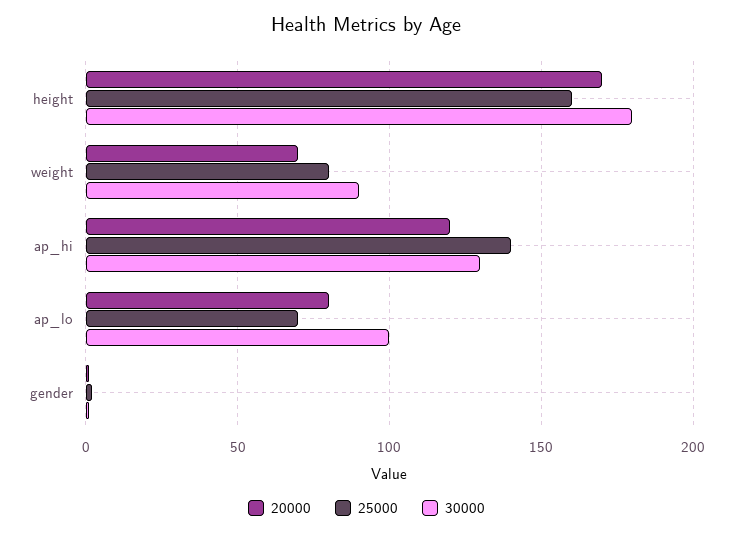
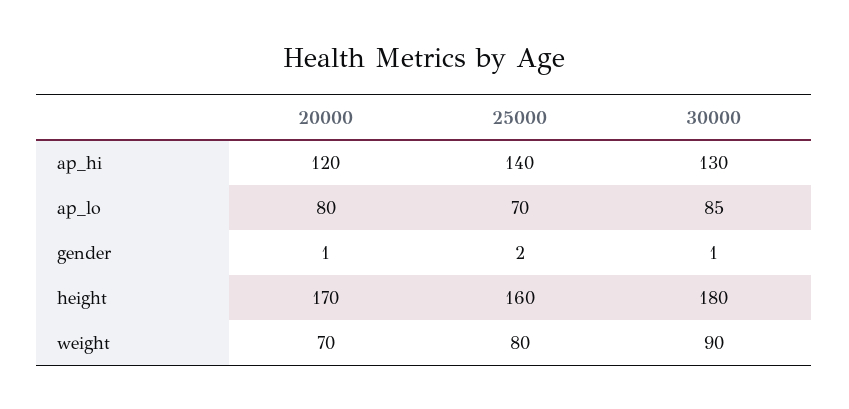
  {
    "20000": {
      "height": 170,
      "weight": 70,
      "ap_hi": 120,
      "ap_lo": 80,
      "gender": 1
    },
    "25000": {
      "height": 160,
      "weight": 80,
      "ap_hi": 140,
      "ap_lo": 70,
      "gender": 2
    },
    "30000": {
      "height": 180,
      "weight": 90,
      "ap_hi": 130,
-     "ap_lo": 100,
+     "ap_lo": 85,
      "gender": 1
    }
  }

